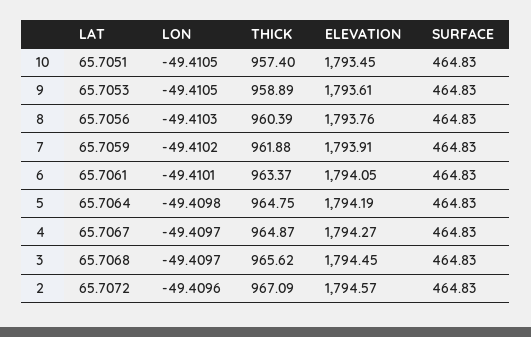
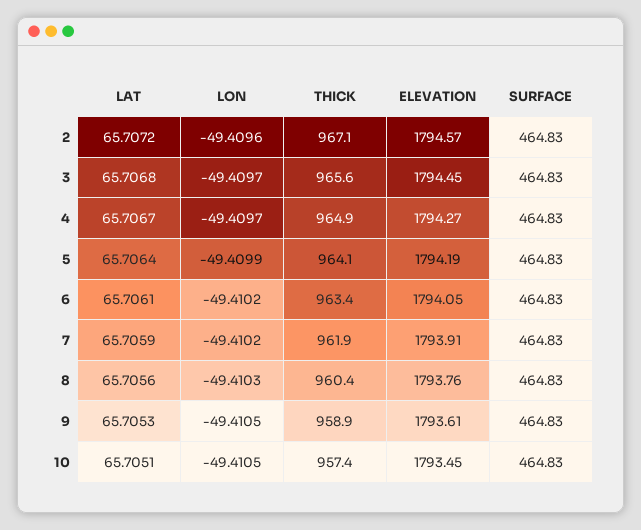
  {
    "LAT": {
      "10": 65.7051,
      "9": 65.7053,
      "8": 65.7056,
      "7": 65.7059,
      "6": 65.7061,
      "5": 65.7064,
      "4": 65.7067,
      "3": 65.7068,
      "2": 65.7072
    },
    "LON": {
      "10": -49.4105,
      "9": -49.4105,
      "8": -49.4103,
      "7": -49.4102,
-     "6": -49.4101,
+     "6": -49.4102,
-     "5": -49.4098,
+     "5": -49.4099,
      "4": -49.4097,
      "3": -49.4097,
      "2": -49.4096
    },
    "THICK": {
      "10": 957.4,
      "9": 958.89,
      "8": 960.39,
      "7": 961.88,
      "6": 963.37,
-     "5": 964.75,
+     "5": 964.1,
      "4": 964.87,
      "3": 965.62,
      "2": 967.09
    },
    "ELEVATION": {
      "10": 1793.45,
      "9": 1793.61,
      "8": 1793.76,
      "7": 1793.91,
      "6": 1794.05,
      "5": 1794.19,
      "4": 1794.27,
      "3": 1794.45,
      "2": 1794.57
    },
    "SURFACE": {
      "10": 464.83,
      "9": 464.83,
      "8": 464.83,
      "7": 464.83,
      "6": 464.83,
      "5": 464.83,
      "4": 464.83,
      "3": 464.83,
      "2": 464.83
    }
  }

